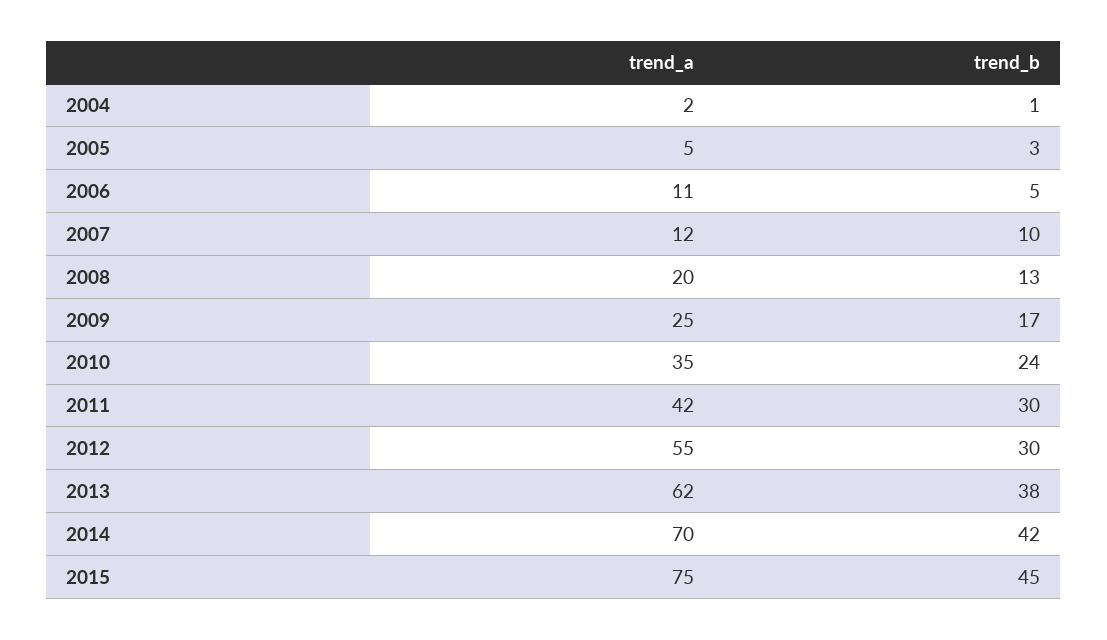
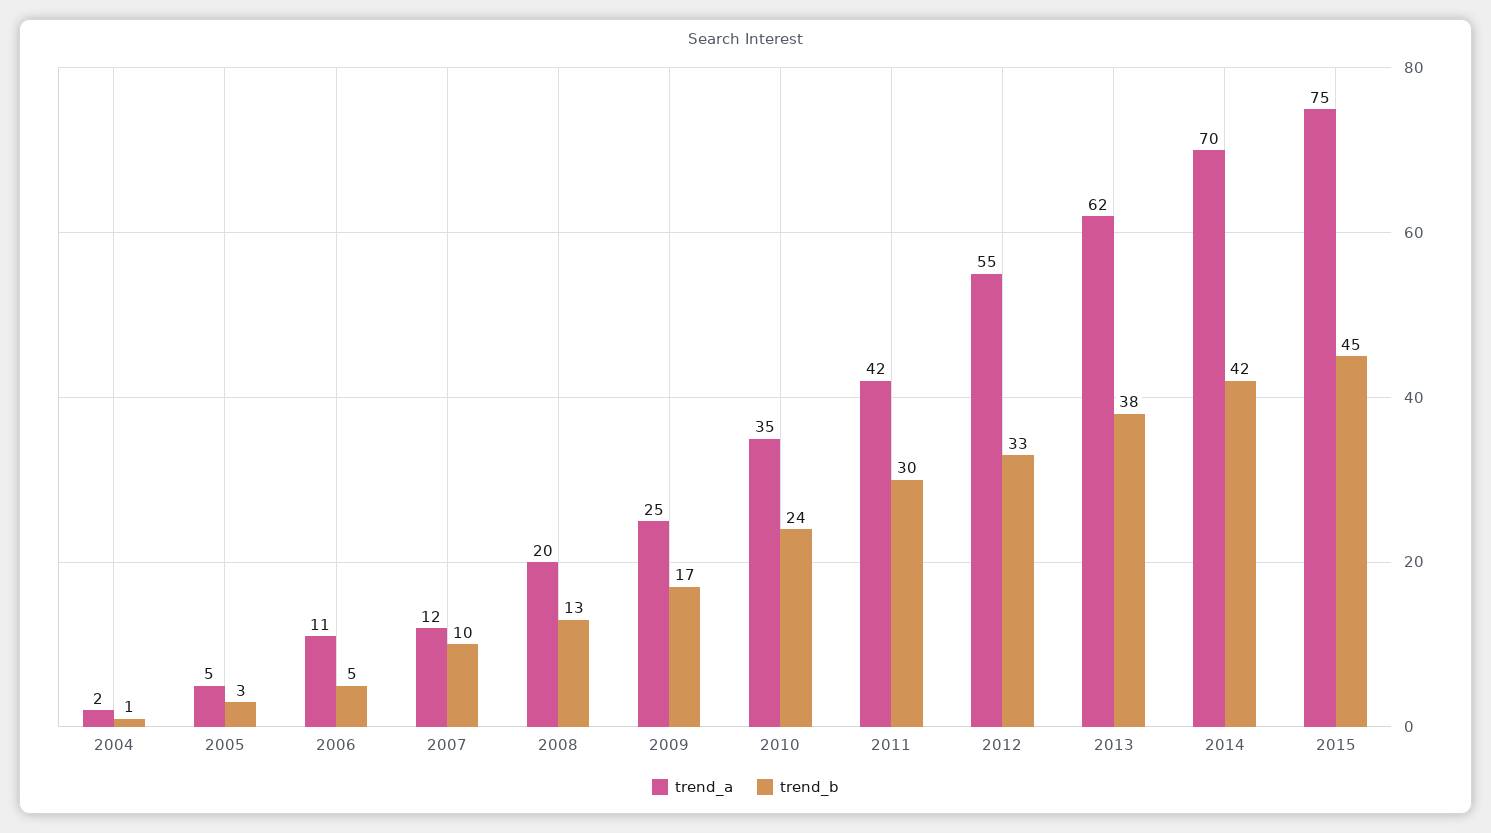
  {
    "trend_a": {
      "2004": 2,
      "2005": 5,
      "2006": 11,
      "2007": 12,
      "2008": 20,
      "2009": 25,
      "2010": 35,
      "2011": 42,
      "2012": 55,
      "2013": 62,
      "2014": 70,
      "2015": 75
    },
    "trend_b": {
      "2004": 1,
      "2005": 3,
      "2006": 5,
      "2007": 10,
      "2008": 13,
      "2009": 17,
      "2010": 24,
      "2011": 30,
-     "2012": 30,
+     "2012": 33,
      "2013": 38,
      "2014": 42,
      "2015": 45
    }
  }

